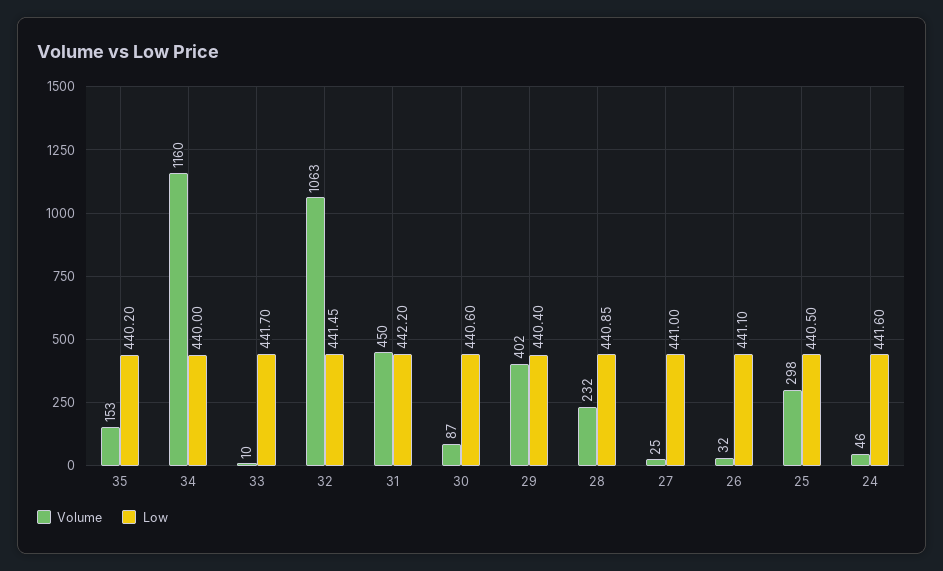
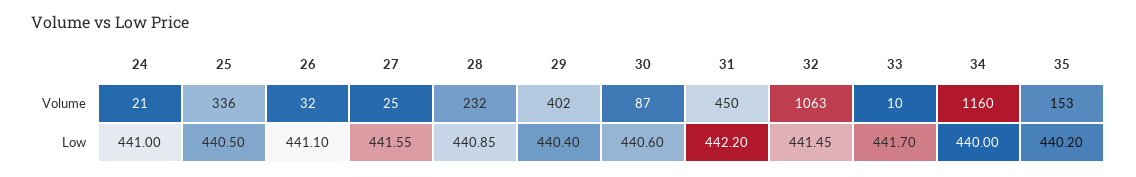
  {
    "Volume": {
      "35": 153,
      "34": 1160,
      "33": 10,
      "32": 1063,
      "31": 450,
      "30": 87,
      "29": 402,
      "28": 232,
      "27": 25,
      "26": 32,
-     "25": 298,
+     "25": 336,
-     "24": 46
+     "24": 21
    },
    "Low": {
      "35": 440.2,
      "34": 440,
      "33": 441.7,
      "32": 441.45,
      "31": 442.2,
      "30": 440.6,
      "29": 440.4,
      "28": 440.85,
-     "27": 441,
+     "27": 441.55,
      "26": 441.1,
      "25": 440.5,
-     "24": 441.6
+     "24": 441
    }
  }

